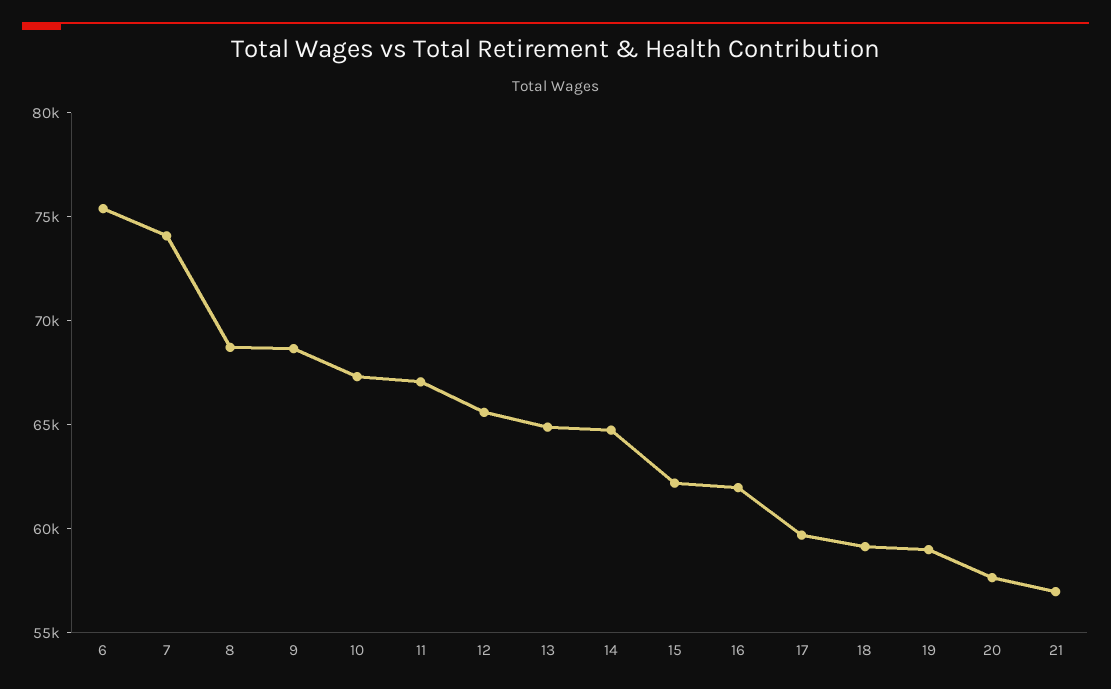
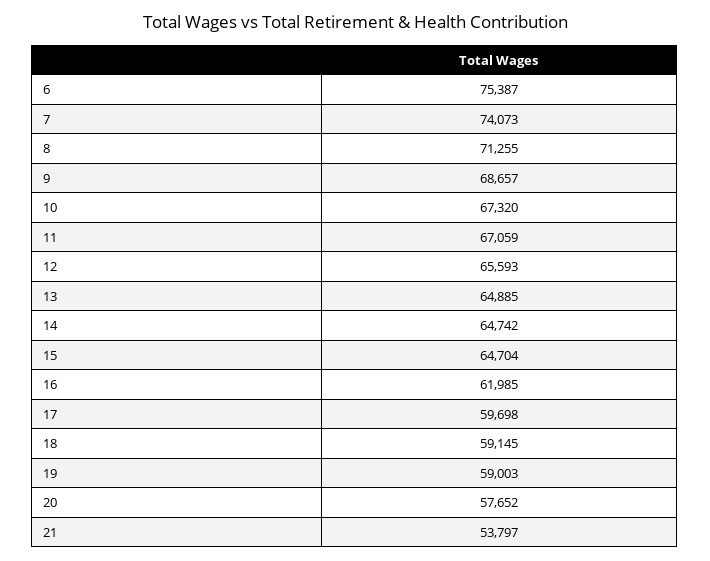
  {
    "6": 75387,
    "7": 74073,
-   "8": 69000,
+   "8": 71255,
    "9": 68657,
    "10": 67320,
    "11": 67059,
    "12": 65593,
    "13": 64885,
    "14": 64742,
-   "15": 62000,
+   "15": 64704,
    "16": 61985,
    "17": 59698,
    "18": 59145,
    "19": 59003,
    "20": 57652,
-   "21": 57000
+   "21": 53797
  }

